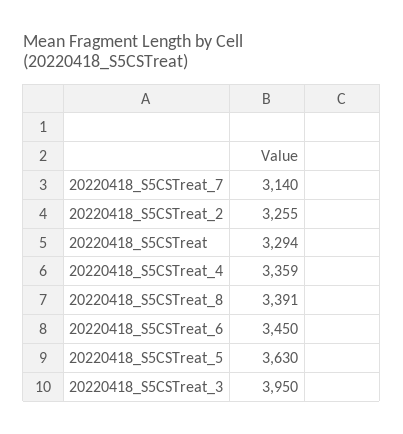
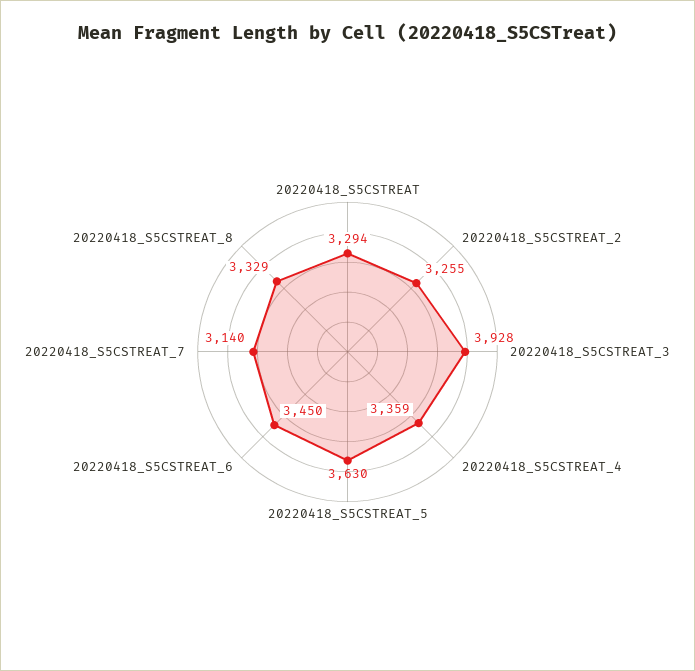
  {
    "20220418_S5CSTreat_7": 3140,
    "20220418_S5CSTreat_2": 3255,
    "20220418_S5CSTreat": 3294,
    "20220418_S5CSTreat_4": 3359,
-   "20220418_S5CSTreat_8": 3391,
+   "20220418_S5CSTreat_8": 3329,
    "20220418_S5CSTreat_6": 3450,
    "20220418_S5CSTreat_5": 3630,
-   "20220418_S5CSTreat_3": 3950
+   "20220418_S5CSTreat_3": 3928
  }

